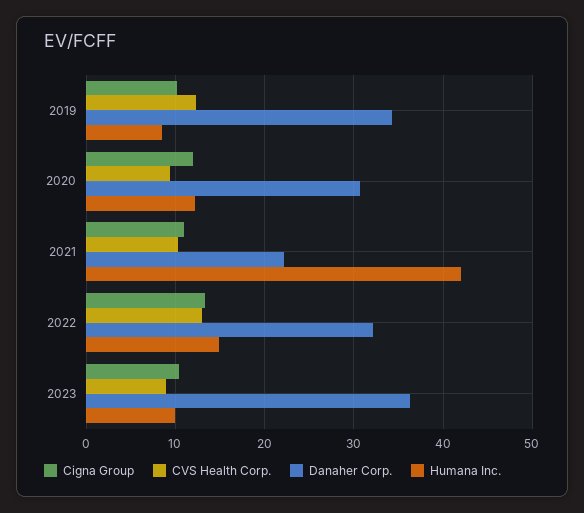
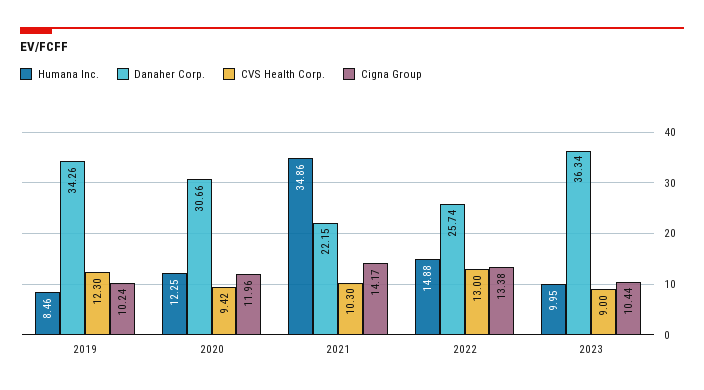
  {
    "Cigna Group": {
      "2019": 10.24,
      "2020": 11.96,
-     "2021": 11,
+     "2021": 14.17,
      "2022": 13.38,
      "2023": 10.44
    },
    "CVS Health Corp.": {
      "2019": 12.3,
      "2020": 9.42,
      "2021": 10.3,
      "2022": 13,
      "2023": 9
    },
    "Danaher Corp.": {
      "2019": 34.26,
      "2020": 30.66,
      "2021": 22.15,
-     "2022": 32,
+     "2022": 25.74,
      "2023": 36.34
    },
    "Humana Inc.": {
      "2019": 8.46,
      "2020": 12.25,
-     "2021": 42,
+     "2021": 34.86,
      "2022": 14.88,
      "2023": 9.95
    }
  }

